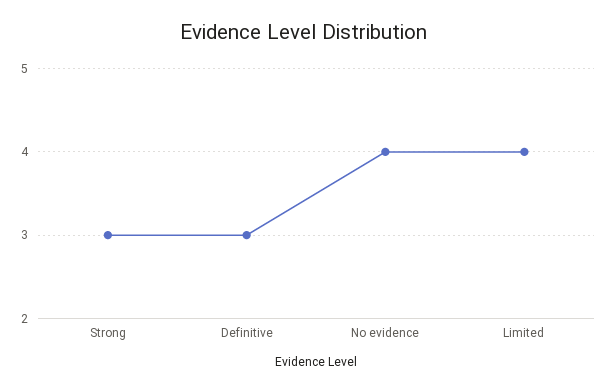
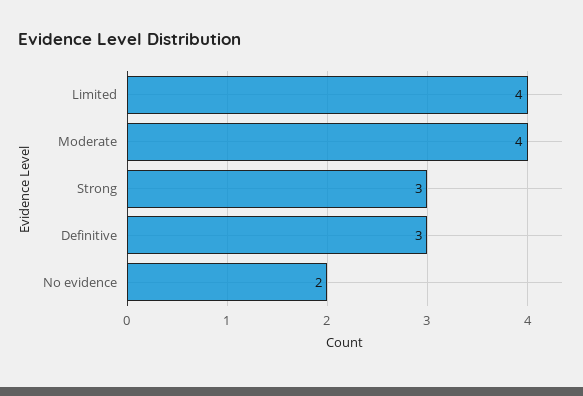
  {
    "Strong": 3,
    "Definitive": 3,
-   "No evidence": 4,
+   "No evidence": 2,
-   "Limited": 4
+   "Limited": 4,
+   "Moderate": 4
  }

